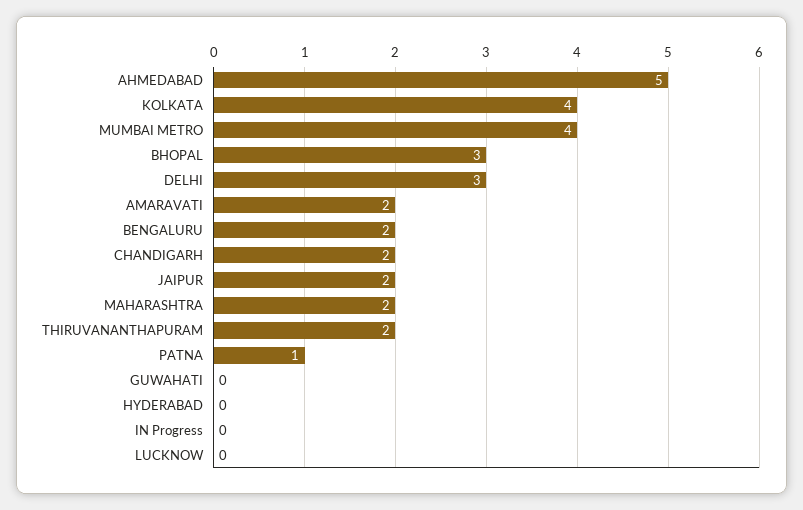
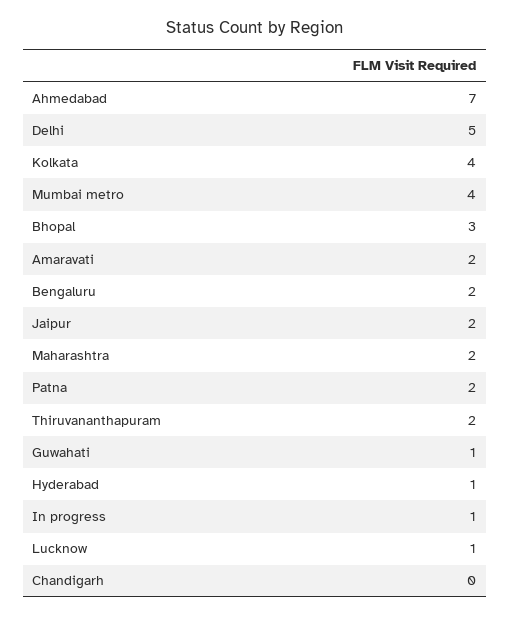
  {
-   "AHMEDABAD": 5,
+   "AHMEDABAD": 7,
    "KOLKATA": 4,
    "MUMBAI METRO": 4,
    "BHOPAL": 3,
-   "DELHI": 3,
+   "DELHI": 5,
    "AMARAVATI": 2,
    "BENGALURU": 2,
-   "CHANDIGARH": 2,
+   "CHANDIGARH": 0,
    "JAIPUR": 2,
    "MAHARASHTRA": 2,
    "THIRUVANANTHAPURAM": 2,
-   "PATNA": 1,
+   "PATNA": 2,
-   "GUWAHATI": 0,
+   "GUWAHATI": 1,
-   "HYDERABAD": 0,
+   "HYDERABAD": 1,
-   "IN Progress": 0,
+   "IN Progress": 1,
-   "LUCKNOW": 0
+   "LUCKNOW": 1
  }

